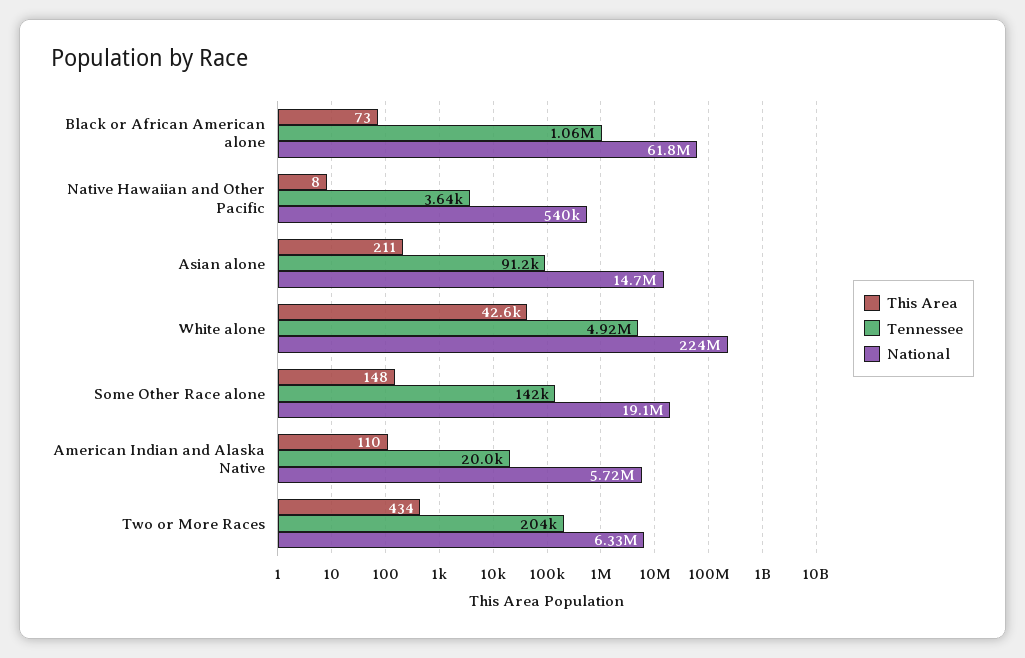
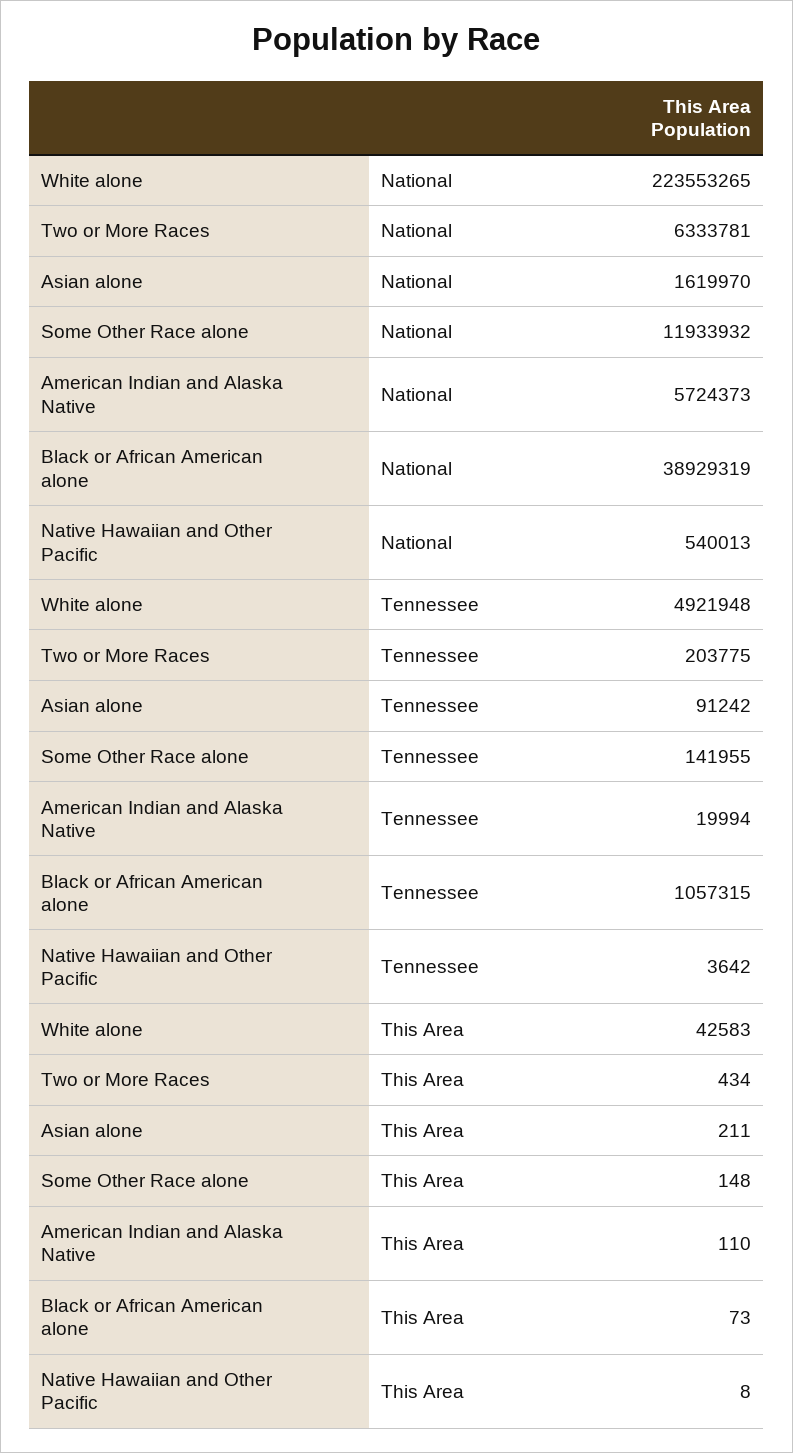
  {
    "This Area": {
      "Black or African American alone": 73,
      "Native Hawaiian and Other Pacific": 8,
      "Asian alone": 211,
      "White alone": 42583,
      "Some Other Race alone": 148,
      "American Indian and Alaska Native": 110,
      "Two or More Races": 434
    },
    "Tennessee": {
      "Black or African American alone": 1057315,
      "Native Hawaiian and Other Pacific": 3642,
      "Asian alone": 91242,
      "White alone": 4921948,
      "Some Other Race alone": 141955,
      "American Indian and Alaska Native": 19994,
      "Two or More Races": 203775
    },
    "National": {
-     "Black or African American alone": 61800000,
+     "Black or African American alone": 38929319,
      "Native Hawaiian and Other Pacific": 540013,
-     "Asian alone": 14700000,
+     "Asian alone": 1619970,
      "White alone": 223553265,
-     "Some Other Race alone": 19100000,
+     "Some Other Race alone": 11933932,
      "American Indian and Alaska Native": 5724373,
      "Two or More Races": 6333781
    }
  }

